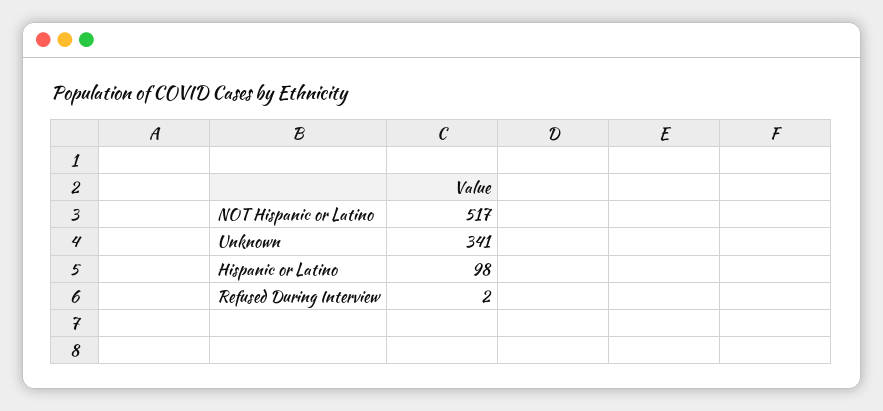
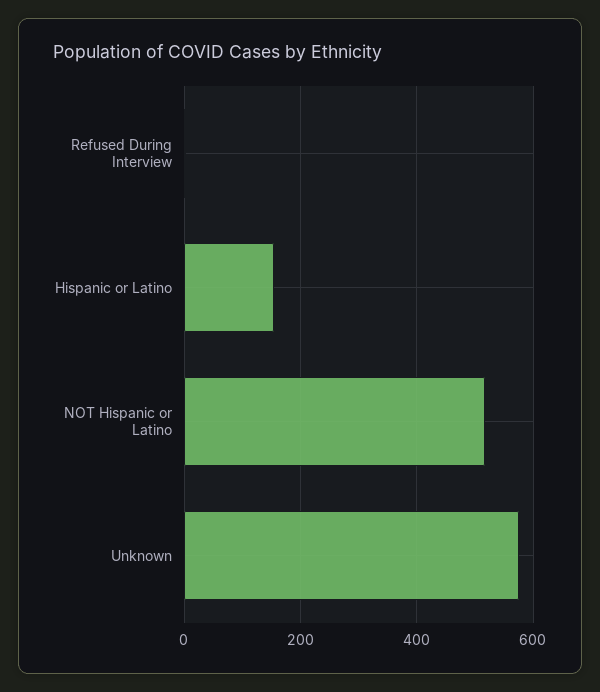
  {
    "NOT Hispanic or Latino": 517,
-   "Unknown": 341,
+   "Unknown": 580,
-   "Hispanic or Latino": 98,
+   "Hispanic or Latino": 160,
    "Refused During Interview": 2
  }

